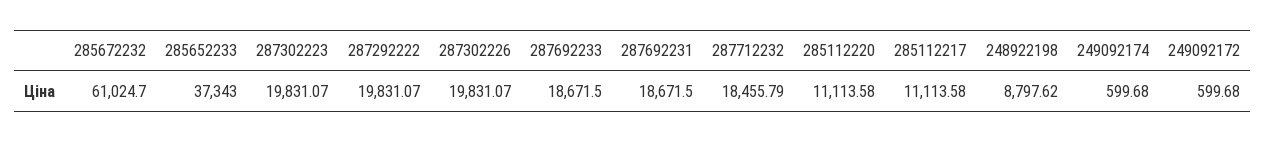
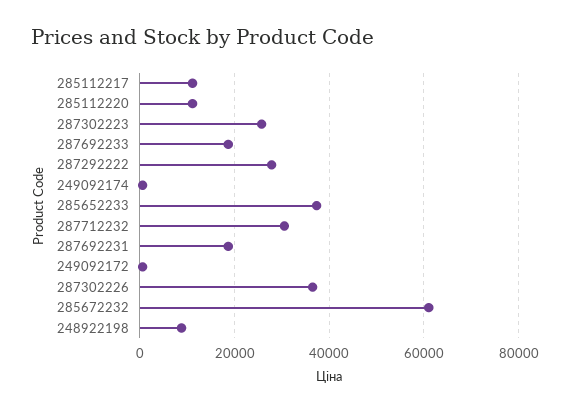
  {
    "285672232": 61024.7,
    "285652233": 37343,
-   "287302223": 19831.07,
+   "287302223": 26000,
-   "287292222": 19831.07,
+   "287292222": 28000,
-   "287302226": 19831.07,
+   "287302226": 36000,
    "287692233": 18671.5,
    "287692231": 18671.5,
-   "287712232": 18455.79,
+   "287712232": 30000,
    "285112220": 11113.58,
    "285112217": 11113.58,
    "248922198": 8797.62,
    "249092174": 599.68,
    "249092172": 599.68
  }

